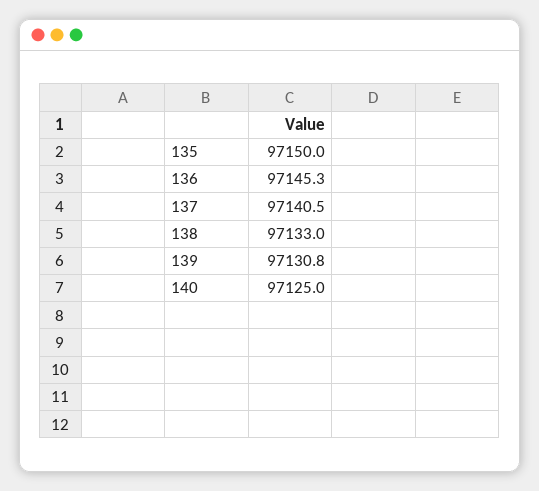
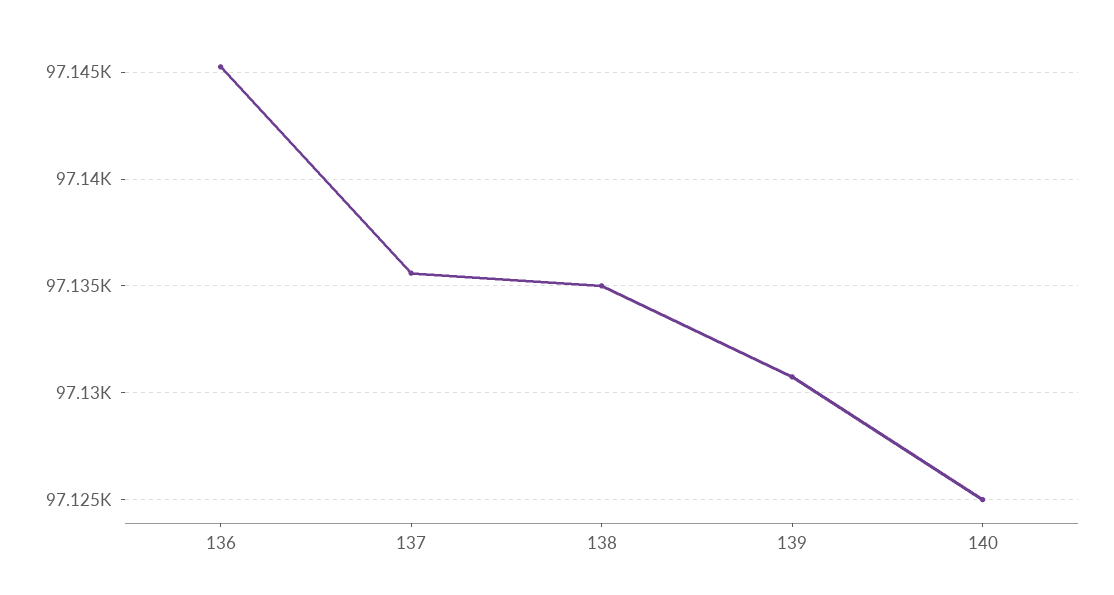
  {
-   "135": 97150,
    "136": 97145.3,
-   "137": 97140.5,
+   "137": 97135.5,
-   "138": 97133,
+   "138": 97135,
    "139": 97130.8,
    "140": 97125
  }

